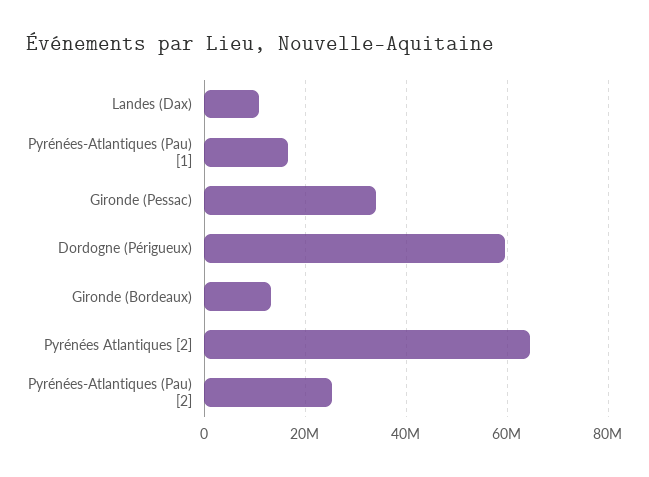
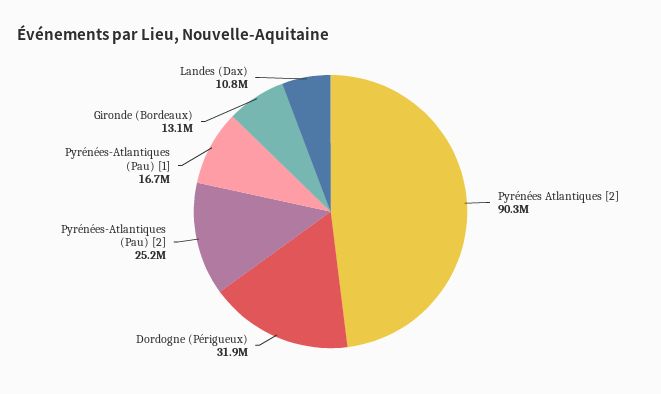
  {
    "Landes (Dax)": 10800000,
    "Pyrénées-Atlantiques (Pau) [1]": 16700000,
-   "Gironde (Pessac)": 34000000,
-   "Dordogne (Périgueux)": 60000000,
+   "Dordogne (Périgueux)": 31900000,
    "Gironde (Bordeaux)": 13100000,
-   "Pyrénées Atlantiques [2]": 64000000,
+   "Pyrénées Atlantiques [2]": 90300000,
    "Pyrénées-Atlantiques (Pau) [2]": 25200000
  }

